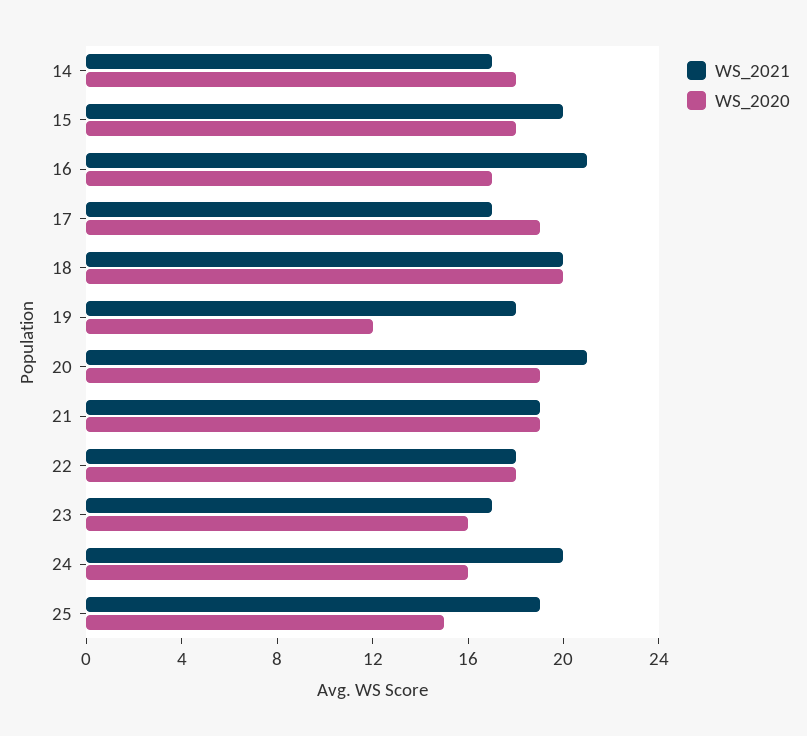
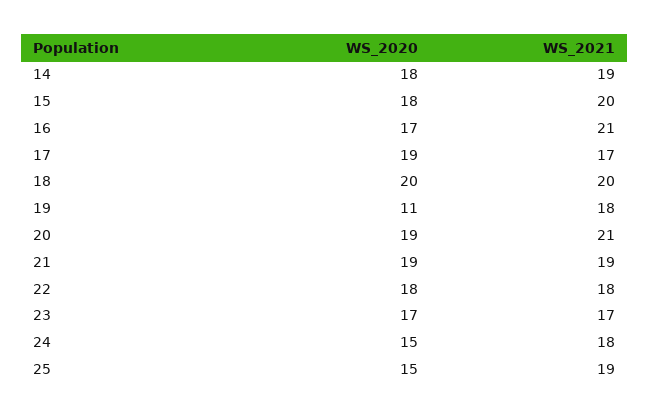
  {
    "WS_2021": {
-     "14": 17,
+     "14": 19,
      "15": 20,
      "16": 21,
      "17": 17,
      "18": 20,
      "19": 18,
      "20": 21,
      "21": 19,
      "22": 18,
      "23": 17,
-     "24": 20,
+     "24": 18,
      "25": 19
    },
    "WS_2020": {
      "14": 18,
      "15": 18,
      "16": 17,
      "17": 19,
      "18": 20,
-     "19": 12,
+     "19": 11,
      "20": 19,
      "21": 19,
      "22": 18,
-     "23": 16,
+     "23": 17,
-     "24": 16,
+     "24": 15,
      "25": 15
    }
  }

